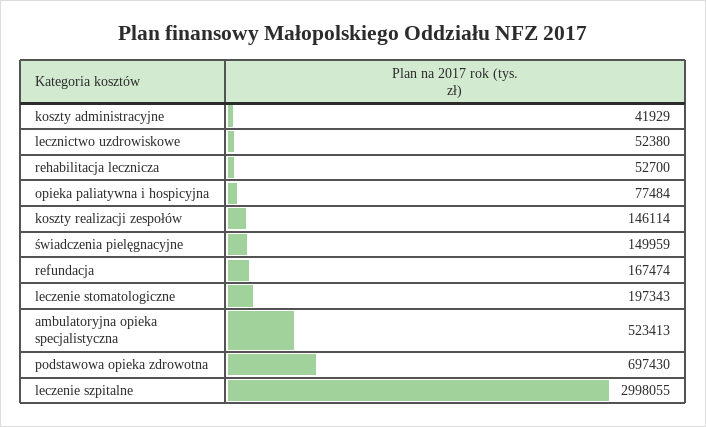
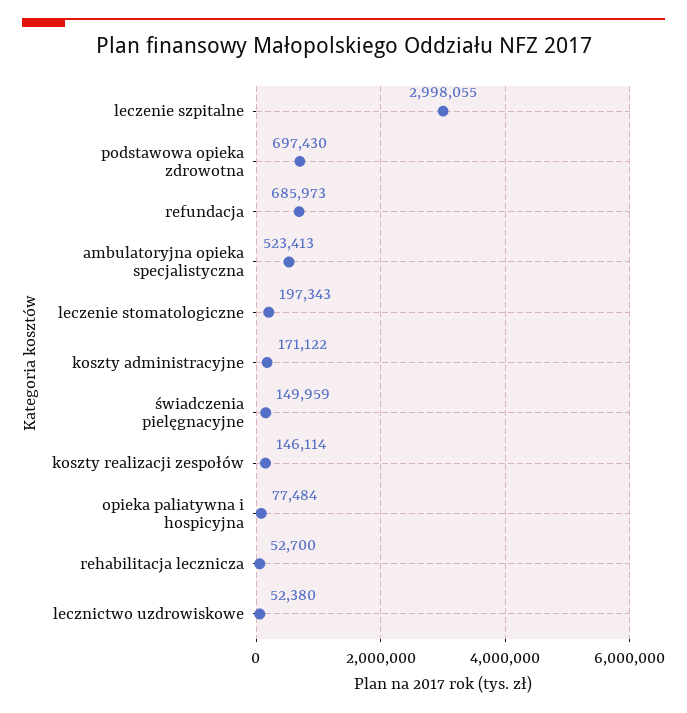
  {
-   "koszty administracyjne": 41929,
+   "koszty administracyjne": 171122,
    "lecznictwo uzdrowiskowe": 52380,
    "rehabilitacja lecznicza": 52700,
    "opieka paliatywna i hospicyjna": 77484,
    "koszty realizacji zespołów": 146114,
    "świadczenia pielęgnacyjne": 149959,
-   "refundacja": 167474,
+   "refundacja": 685973,
    "leczenie stomatologiczne": 197343,
    "ambulatoryjna opieka specjalistyczna": 523413,
    "podstawowa opieka zdrowotna": 697430,
    "leczenie szpitalne": 2998055
  }

